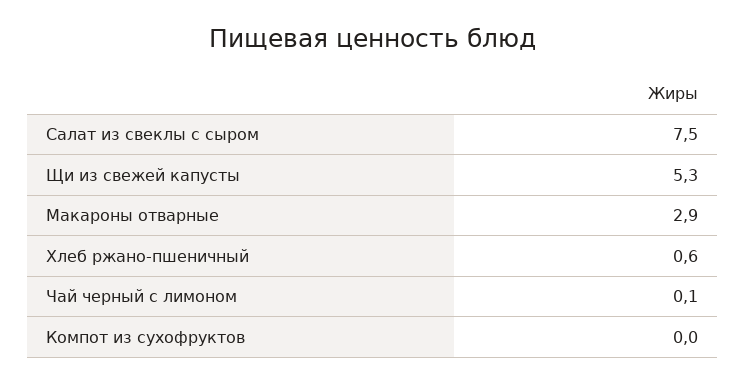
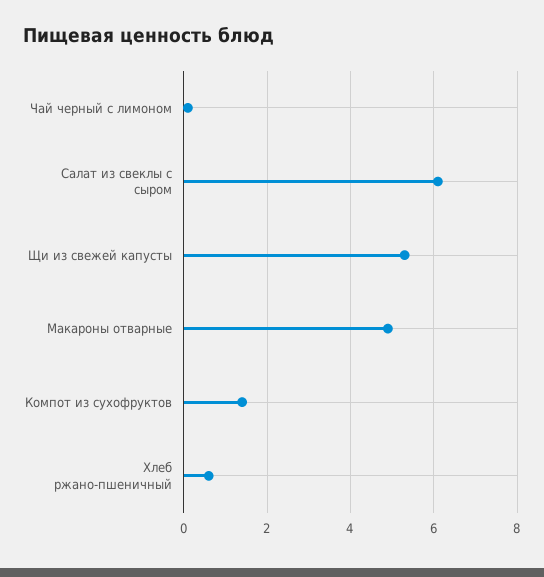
  {
-   "Салат из свеклы с сыром": 7.5,
+   "Салат из свеклы с сыром": 6,
    "Щи из свежей капусты": 5.3,
-   "Макароны отварные": 2.9,
+   "Макароны отварные": 5,
    "Хлеб ржано-пшеничный": 0.6,
    "Чай черный с лимоном": 0.1,
-   "Компот из сухофруктов": 0
+   "Компот из сухофруктов": 1.5
  }

